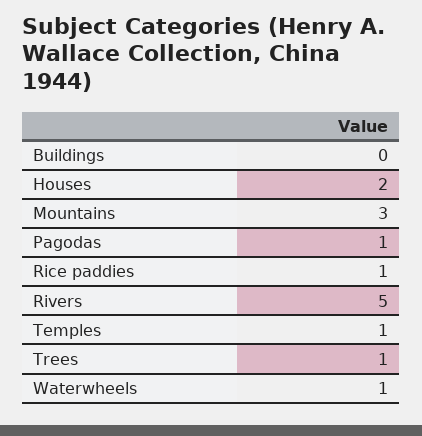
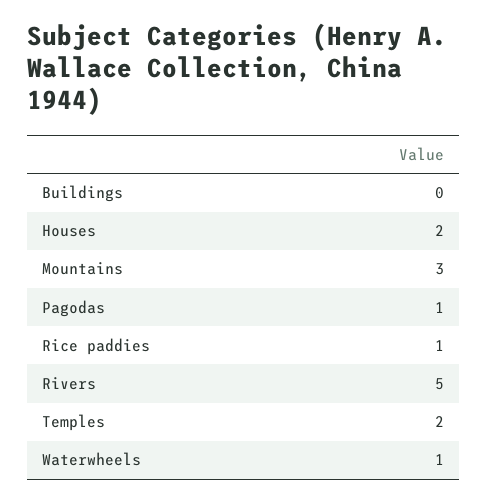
  {
    "Buildings": 0,
    "Houses": 2,
    "Mountains": 3,
    "Pagodas": 1,
    "Rice paddies": 1,
    "Rivers": 5,
-   "Temples": 1,
+   "Temples": 2,
-   "Trees": 1,
    "Waterwheels": 1
  }

